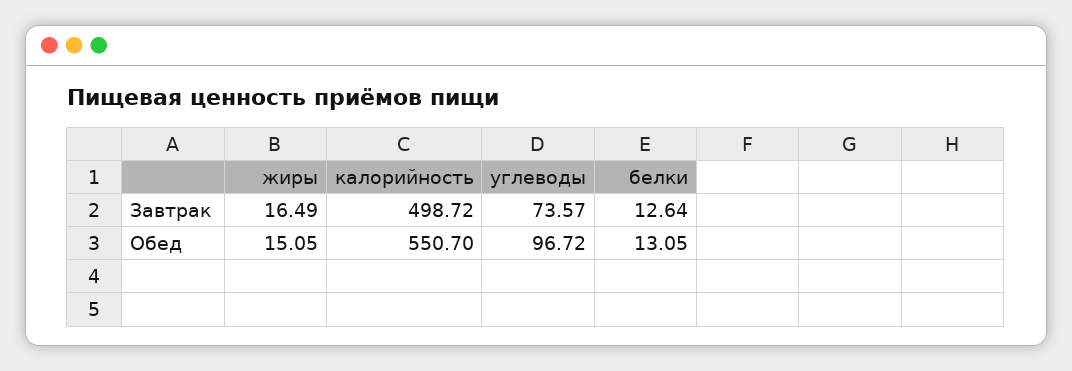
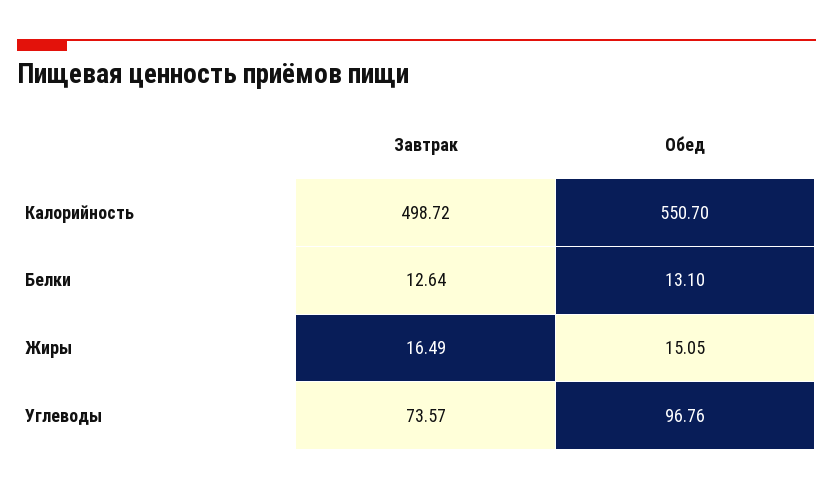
  {
    "жиры": {
      "Завтрак": 16.49,
      "Обед": 15.05
    },
    "калорийность": {
      "Завтрак": 498.72,
      "Обед": 550.7
    },
    "углеводы": {
      "Завтрак": 73.57,
-     "Обед": 96.72
+     "Обед": 96.76
    },
    "белки": {
      "Завтрак": 12.64,
-     "Обед": 13.05
+     "Обед": 13.1
    }
  }

